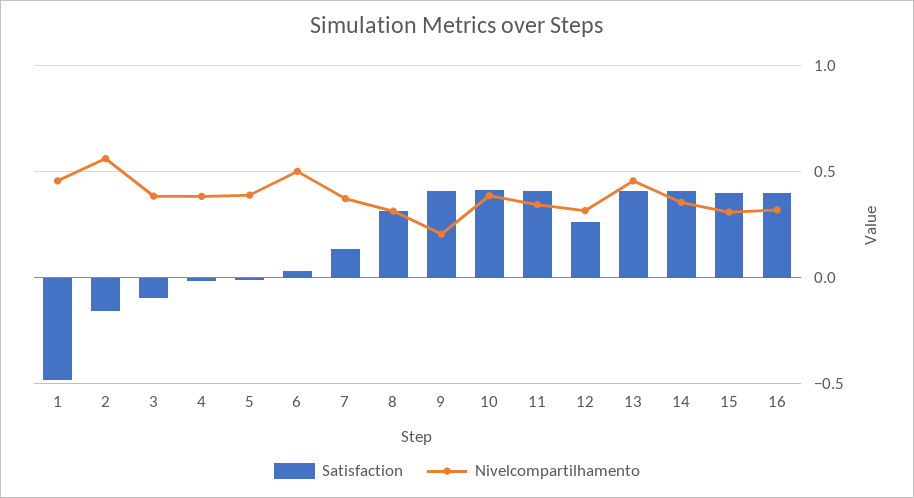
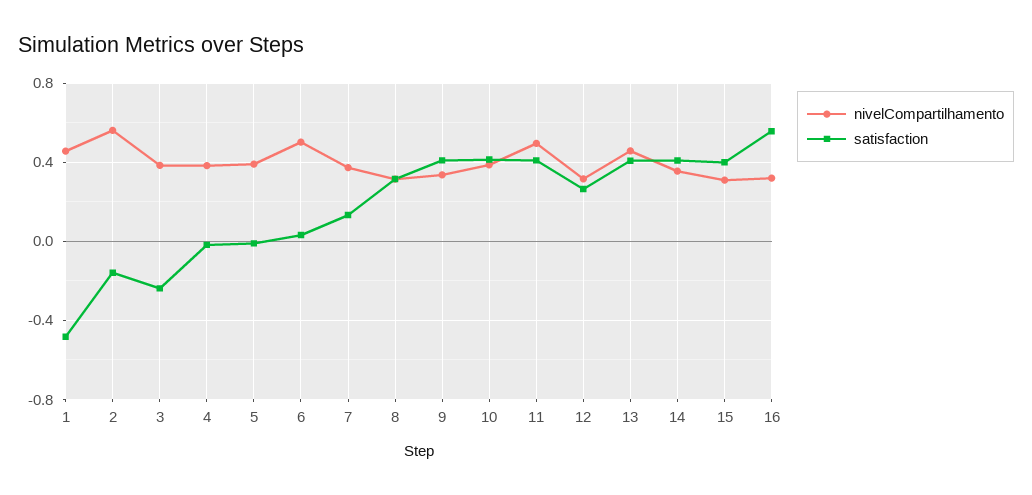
  {
    "Satisfaction": {
      "1": -0.5,
      "2": -0.15,
-     "3": -0.1,
+     "3": -0.25,
      "4": 0,
      "5": 0,
      "6": 0.05,
      "7": 0.15,
      "8": 0.3,
      "9": 0.4,
      "10": 0.4,
      "11": 0.4,
      "12": 0.25,
      "13": 0.4,
      "14": 0.4,
      "15": 0.4,
-     "16": 0.4
+     "16": 0.55
    },
    "Nivelcompartilhamento": {
      "1": 0.45,
      "2": 0.55,
      "3": 0.4,
      "4": 0.4,
      "5": 0.4,
      "6": 0.5,
      "7": 0.35,
      "8": 0.3,
-     "9": 0.2,
+     "9": 0.35,
      "10": 0.4,
-     "11": 0.35,
+     "11": 0.5,
      "12": 0.3,
      "13": 0.45,
      "14": 0.35,
      "15": 0.3,
      "16": 0.3
    }
  }

